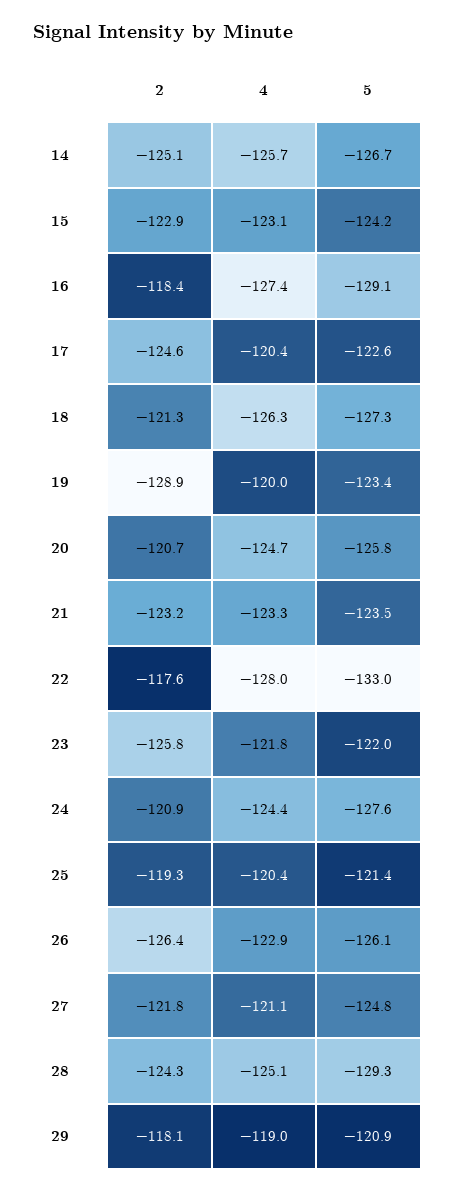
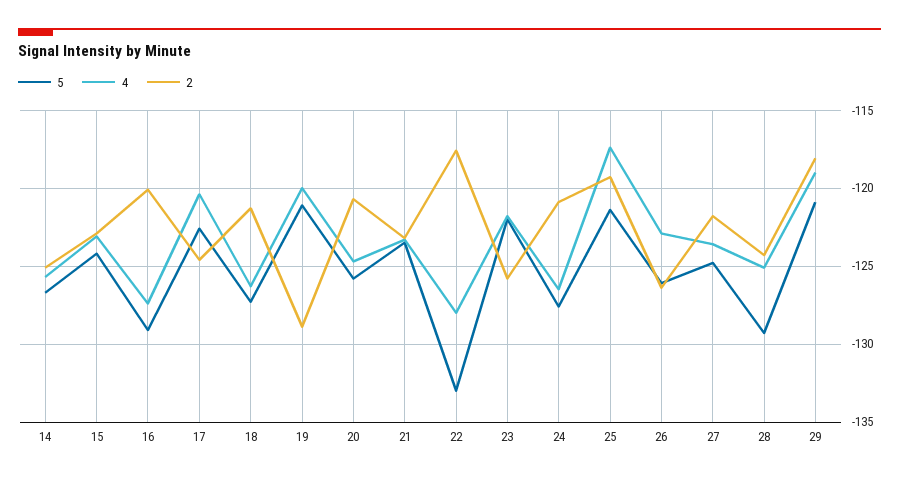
  {
    "2": {
      "14": -125.1,
      "15": -122.9,
-     "16": -118.4,
+     "16": -120,
      "17": -124.6,
      "18": -121.3,
      "19": -128.9,
      "20": -120.7,
      "21": -123.2,
      "22": -117.6,
      "23": -125.8,
      "24": -120.9,
      "25": -119.3,
      "26": -126.4,
      "27": -121.8,
      "28": -124.3,
      "29": -118.1
    },
    "4": {
      "14": -125.7,
      "15": -123.1,
      "16": -127.4,
      "17": -120.4,
      "18": -126.3,
      "19": -120,
      "20": -124.7,
      "21": -123.3,
      "22": -128,
      "23": -121.8,
-     "24": -124.4,
+     "24": -126.5,
-     "25": -120.4,
+     "25": -117.5,
      "26": -122.9,
-     "27": -121.1,
+     "27": -123.5,
      "28": -125.1,
      "29": -119
    },
    "5": {
      "14": -126.7,
      "15": -124.2,
      "16": -129.1,
      "17": -122.6,
      "18": -127.3,
-     "19": -123.4,
+     "19": -121,
      "20": -125.8,
      "21": -123.5,
      "22": -133,
      "23": -122,
      "24": -127.6,
      "25": -121.4,
      "26": -126.1,
      "27": -124.8,
      "28": -129.3,
      "29": -120.9
    }
  }

